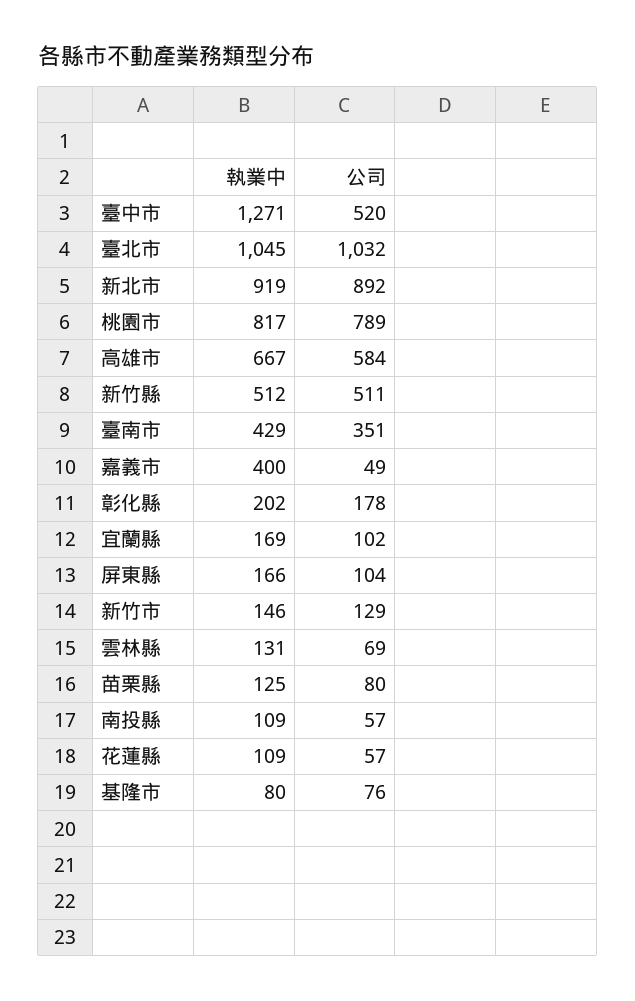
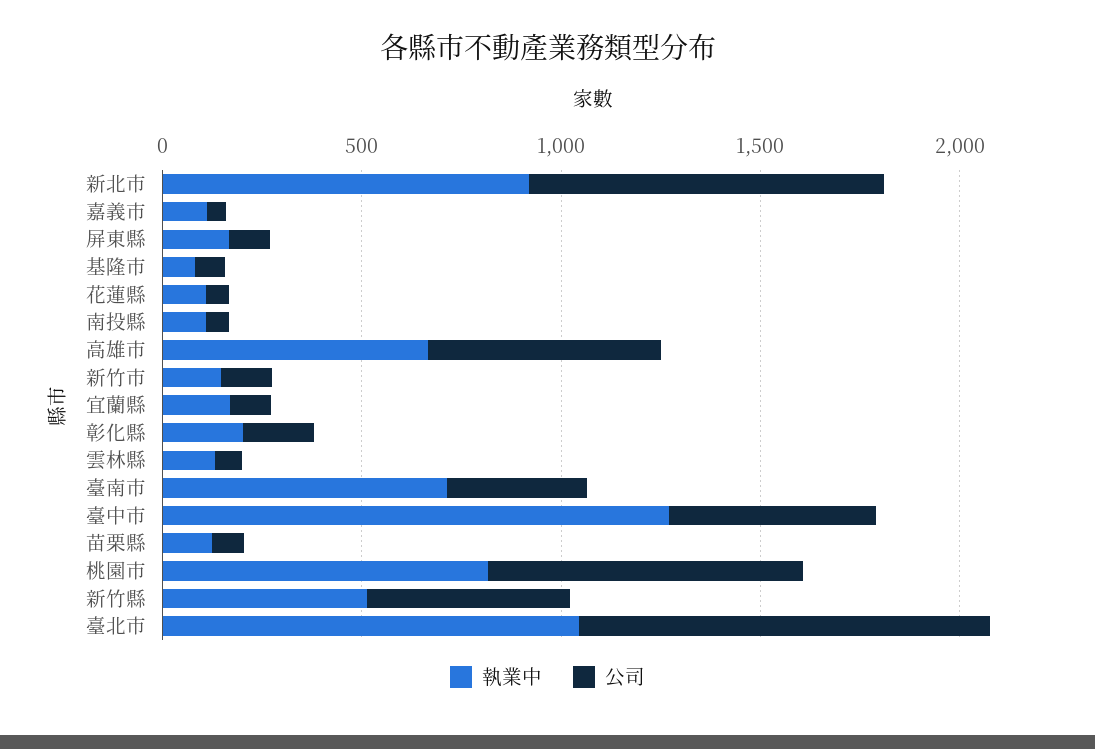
  {
    "執業中": {
      "臺中市": 1271,
      "臺北市": 1045,
      "新北市": 919,
      "桃園市": 817,
      "高雄市": 667,
      "新竹縣": 512,
-     "臺南市": 429,
+     "臺南市": 700,
-     "嘉義市": 400,
+     "嘉義市": 100,
      "彰化縣": 202,
      "宜蘭縣": 169,
      "屏東縣": 166,
      "新竹市": 146,
      "雲林縣": 131,
      "苗栗縣": 125,
      "南投縣": 109,
      "花蓮縣": 109,
      "基隆市": 80
    },
    "公司": {
      "臺中市": 520,
      "臺北市": 1032,
      "新北市": 892,
      "桃園市": 789,
      "高雄市": 584,
      "新竹縣": 511,
      "臺南市": 351,
      "嘉義市": 49,
      "彰化縣": 178,
      "宜蘭縣": 102,
      "屏東縣": 104,
      "新竹市": 129,
      "雲林縣": 69,
      "苗栗縣": 80,
      "南投縣": 57,
      "花蓮縣": 57,
      "基隆市": 76
    }
  }

